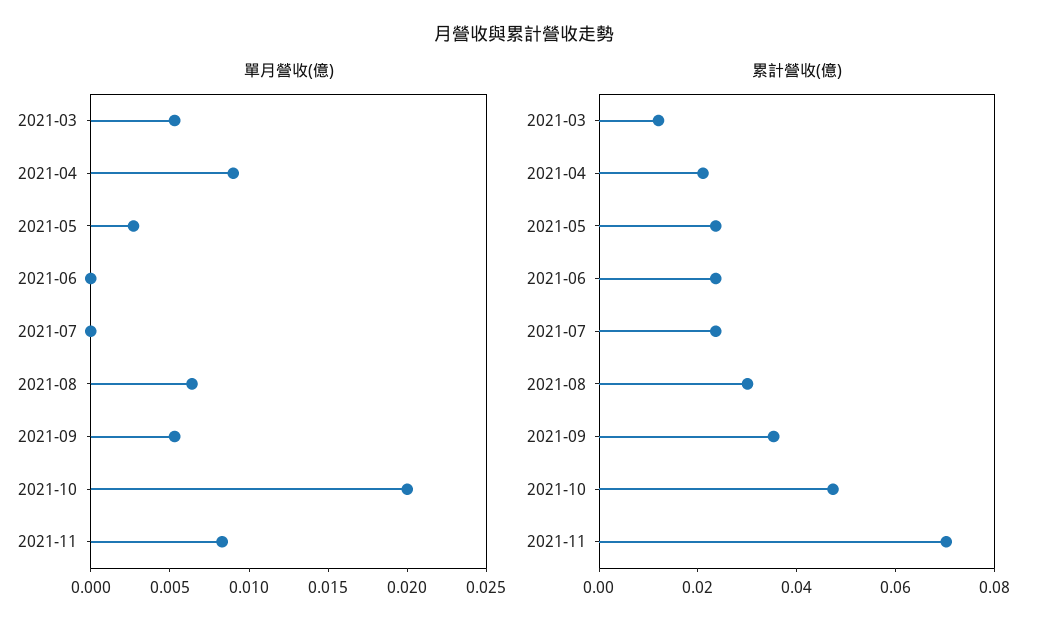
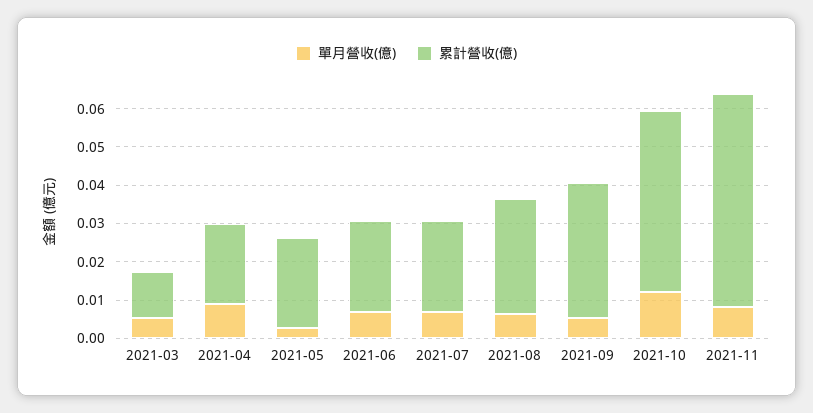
  {
    "單月營收(億)": {
      "2021-03": 0.005,
      "2021-04": 0.009,
      "2021-05": 0.003,
-     "2021-06": 0,
+     "2021-06": 0.0075,
-     "2021-07": 0,
+     "2021-07": 0.0075,
      "2021-08": 0.006,
      "2021-09": 0.005,
-     "2021-10": 0.02,
+     "2021-10": 0.0125,
      "2021-11": 0.008
    },
    "累計營收(億)": {
      "2021-03": 0.0125,
      "2021-04": 0.02,
      "2021-05": 0.0225,
      "2021-06": 0.0225,
      "2021-07": 0.0225,
      "2021-08": 0.03,
      "2021-09": 0.035,
      "2021-10": 0.0475,
-     "2021-11": 0.07
+     "2021-11": 0.055
    }
  }

